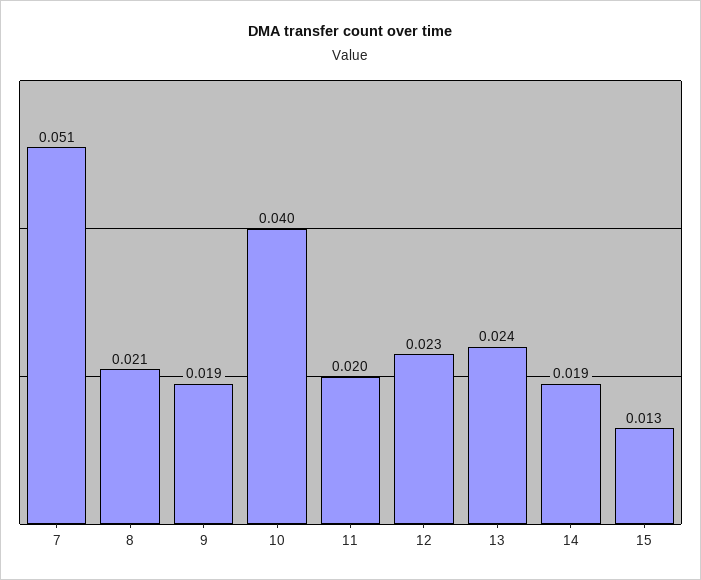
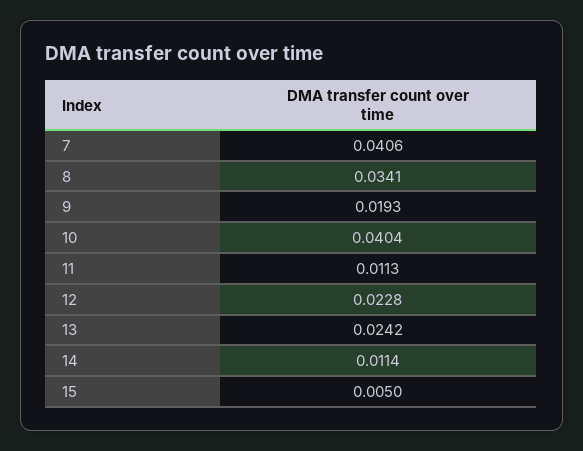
  {
-   "7": 0.051,
+   "7": 0.0406,
-   "8": 0.021,
+   "8": 0.0341,
    "9": 0.0193,
    "10": 0.0404,
-   "11": 0.02,
+   "11": 0.0113,
    "12": 0.0228,
    "13": 0.0242,
-   "14": 0.019,
+   "14": 0.0114,
-   "15": 0.013
+   "15": 0.005
  }

